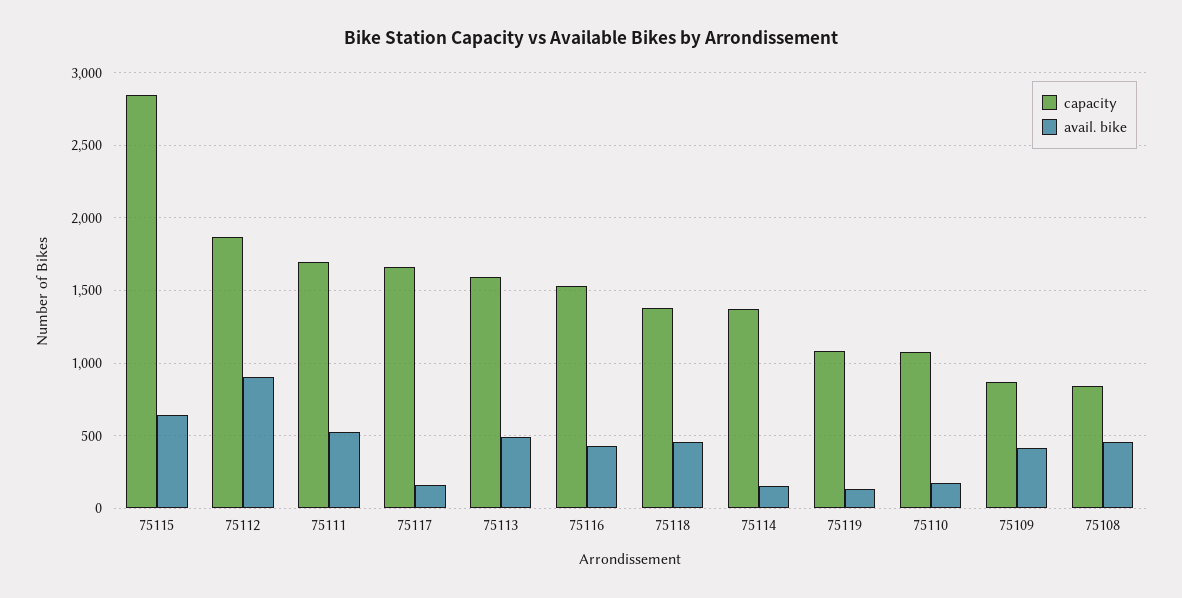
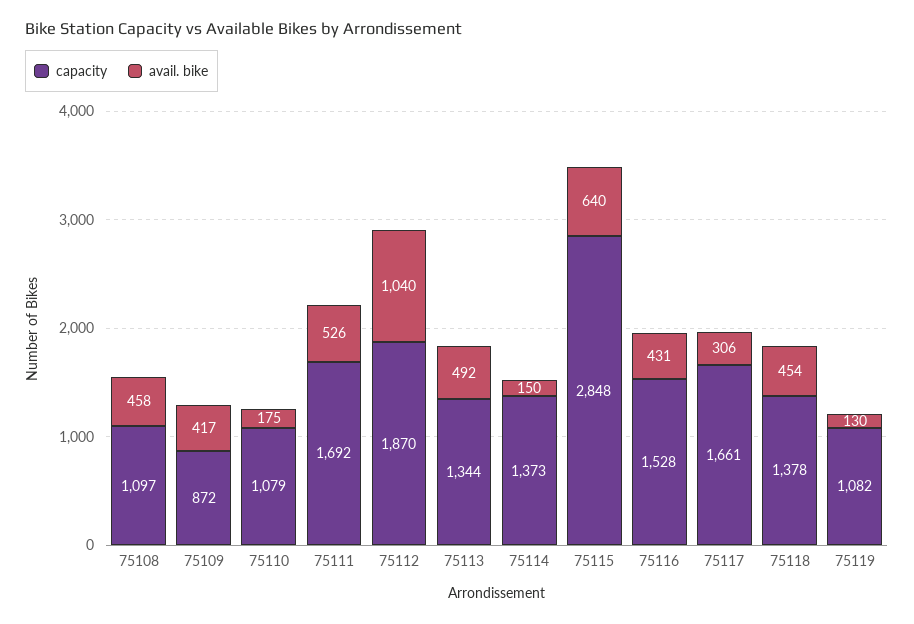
  {
    "capacity": {
      "75115": 2848,
      "75112": 1870,
      "75111": 1692,
      "75117": 1661,
-     "75113": 1600,
+     "75113": 1344,
      "75116": 1528,
      "75118": 1378,
      "75114": 1373,
      "75119": 1082,
      "75110": 1079,
      "75109": 872,
-     "75108": 850
+     "75108": 1097
    },
    "avail. bike": {
      "75115": 640,
-     "75112": 900,
+     "75112": 1040,
      "75111": 526,
-     "75117": 150,
+     "75117": 306,
      "75113": 492,
      "75116": 431,
      "75118": 454,
      "75114": 150,
      "75119": 130,
      "75110": 175,
      "75109": 417,
      "75108": 458
    }
  }

